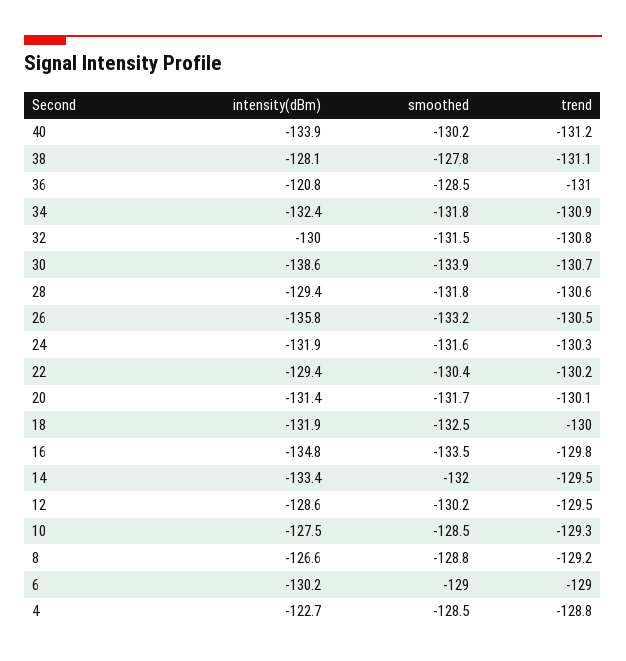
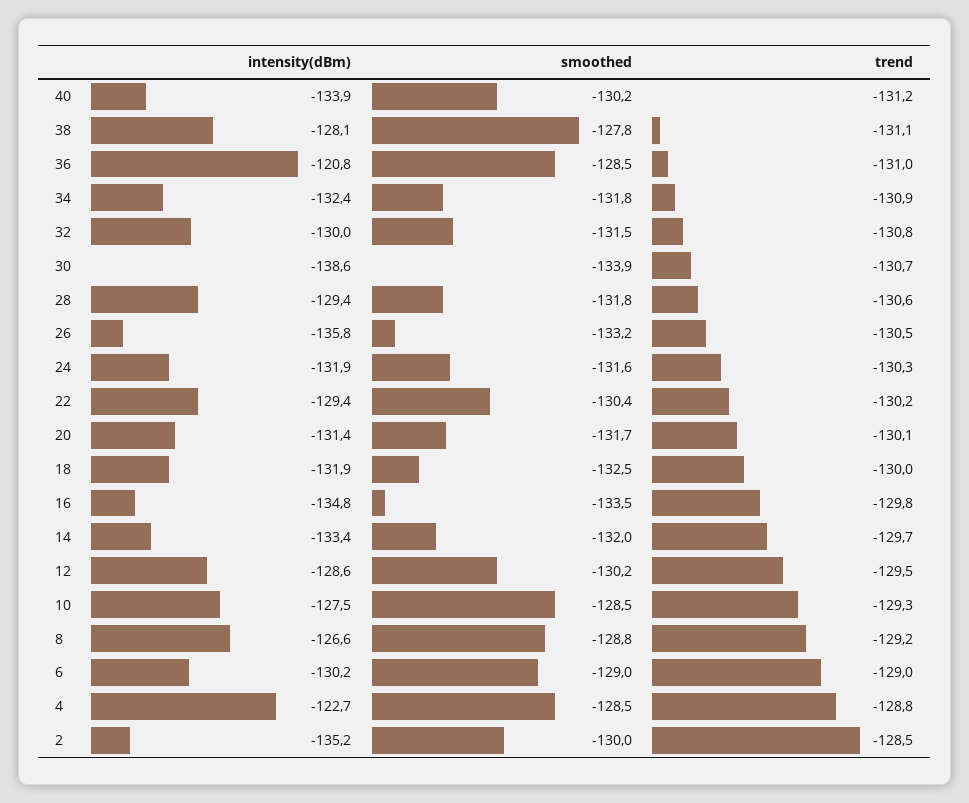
  {
    "intensity(dBm)": {
      "40": -133.9,
      "38": -128.1,
      "36": -120.8,
      "34": -132.4,
      "32": -130,
      "30": -138.6,
      "28": -129.4,
      "26": -135.8,
      "24": -131.9,
      "22": -129.4,
      "20": -131.4,
      "18": -131.9,
      "16": -134.8,
      "14": -133.4,
      "12": -128.6,
      "10": -127.5,
      "8": -126.6,
      "6": -130.2,
-     "4": -122.7
+     "4": -122.7,
+     "2": -135.2
    },
    "smoothed": {
      "40": -130.2,
      "38": -127.8,
      "36": -128.5,
      "34": -131.8,
      "32": -131.5,
      "30": -133.9,
      "28": -131.8,
      "26": -133.2,
      "24": -131.6,
      "22": -130.4,
      "20": -131.7,
      "18": -132.5,
      "16": -133.5,
      "14": -132,
      "12": -130.2,
      "10": -128.5,
      "8": -128.8,
      "6": -129,
-     "4": -128.5
+     "4": -128.5,
+     "2": -130
    },
    "trend": {
      "40": -131.2,
      "38": -131.1,
      "36": -131,
      "34": -130.9,
      "32": -130.8,
      "30": -130.7,
      "28": -130.6,
      "26": -130.5,
      "24": -130.3,
      "22": -130.2,
      "20": -130.1,
      "18": -130,
      "16": -129.8,
-     "14": -129.5,
+     "14": -129.7,
      "12": -129.5,
      "10": -129.3,
      "8": -129.2,
      "6": -129,
-     "4": -128.8
+     "4": -128.8,
+     "2": -128.5
    }
  }

